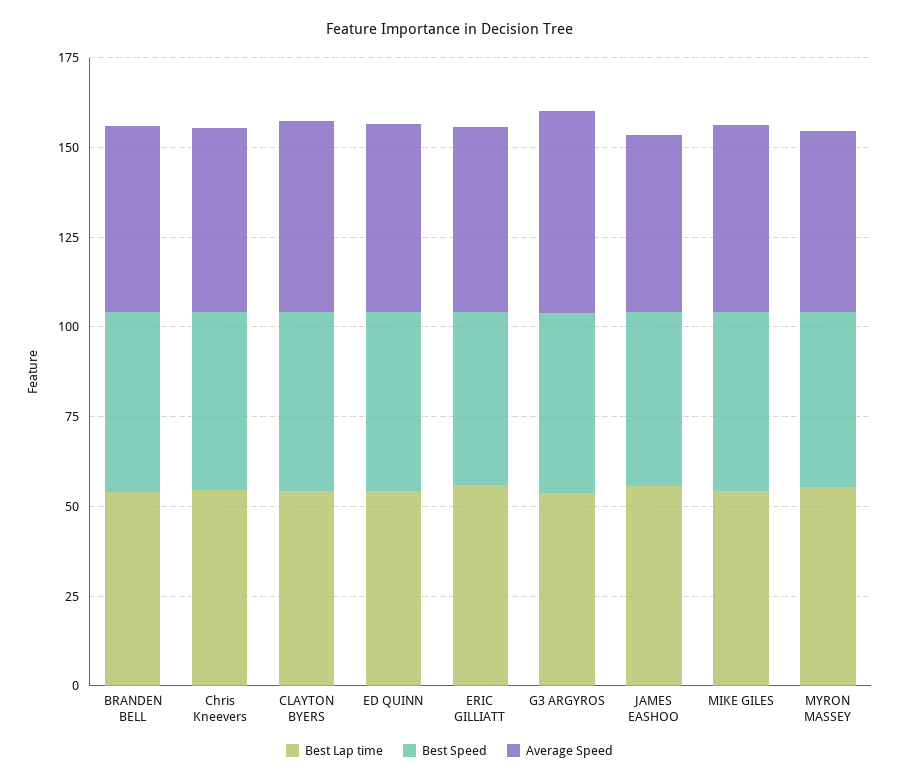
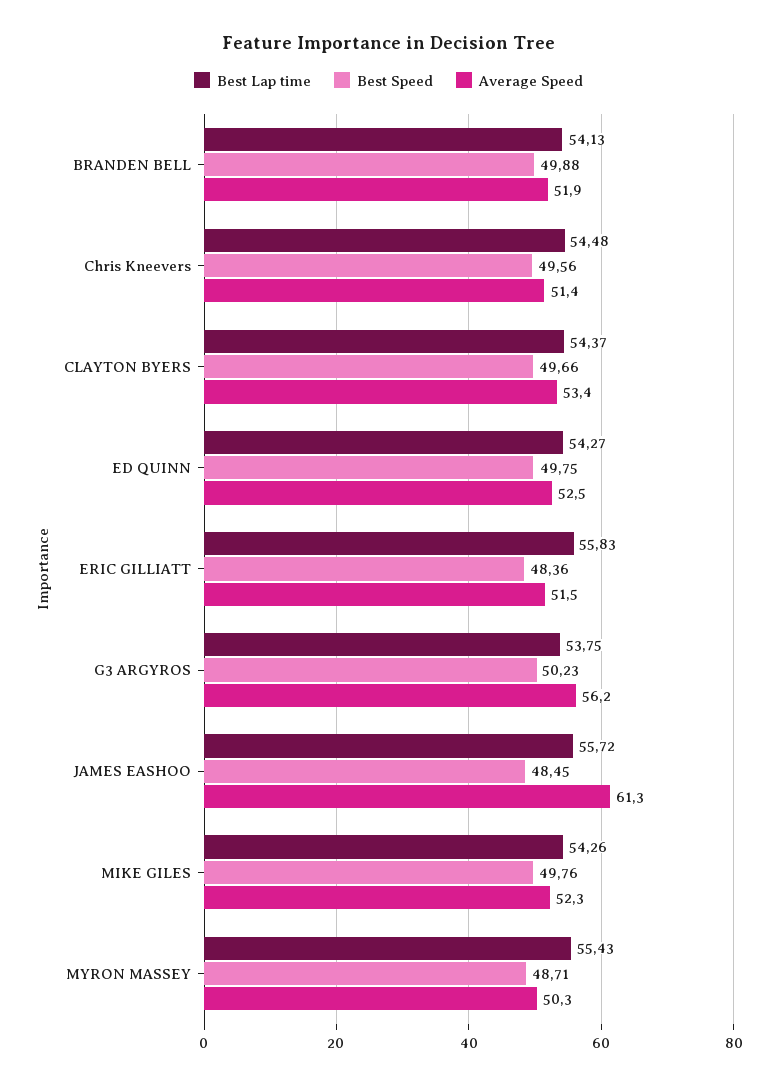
  {
    "Best Lap time": {
      "BRANDEN BELL": 54.13,
      "Chris Kneevers": 54.48,
      "CLAYTON BYERS": 54.37,
      "ED QUINN": 54.27,
      "ERIC GILLIATT": 55.83,
      "G3 ARGYROS": 53.75,
      "JAMES EASHOO": 55.72,
      "MIKE GILES": 54.26,
      "MYRON MASSEY": 55.43
    },
    "Best Speed": {
      "BRANDEN BELL": 49.88,
      "Chris Kneevers": 49.56,
      "CLAYTON BYERS": 49.66,
      "ED QUINN": 49.75,
      "ERIC GILLIATT": 48.36,
      "G3 ARGYROS": 50.23,
      "JAMES EASHOO": 48.45,
      "MIKE GILES": 49.76,
      "MYRON MASSEY": 48.71
    },
    "Average Speed": {
      "BRANDEN BELL": 51.9,
      "Chris Kneevers": 51.4,
      "CLAYTON BYERS": 53.4,
      "ED QUINN": 52.5,
      "ERIC GILLIATT": 51.5,
      "G3 ARGYROS": 56.2,
-     "JAMES EASHOO": 50,
+     "JAMES EASHOO": 61.3,
      "MIKE GILES": 52.3,
      "MYRON MASSEY": 50.3
    }
  }

